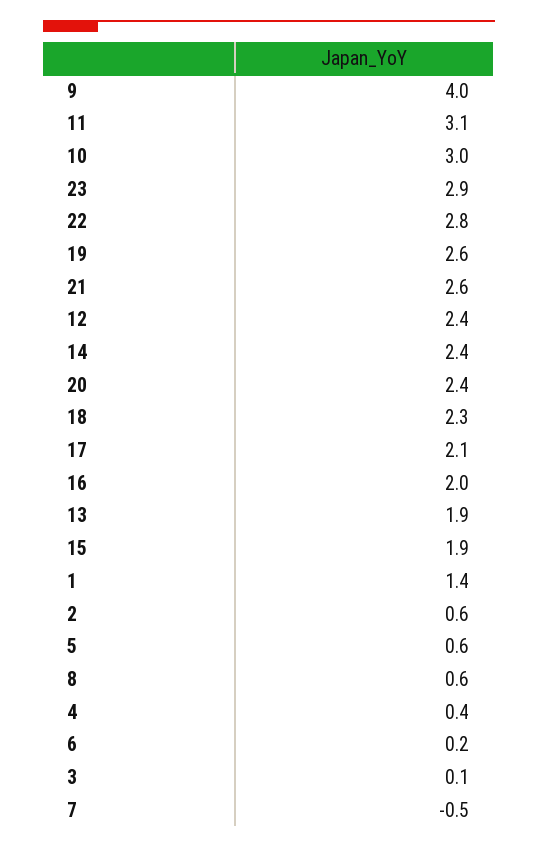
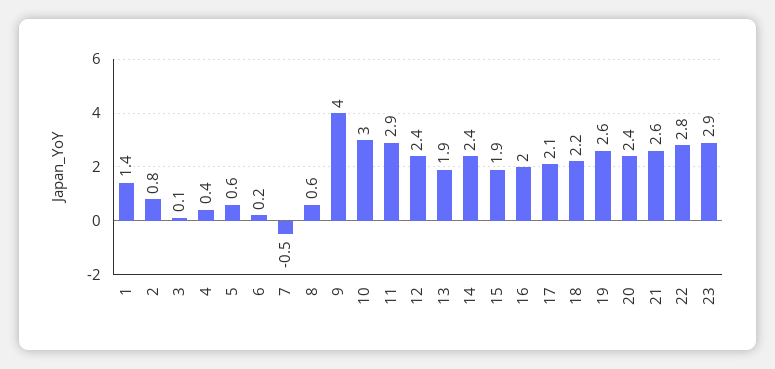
  {
    "9": 4,
-   "11": 3.1,
+   "11": 2.9,
    "10": 3,
    "23": 2.9,
    "22": 2.8,
    "19": 2.6,
    "21": 2.6,
    "12": 2.4,
    "14": 2.4,
    "20": 2.4,
-   "18": 2.3,
+   "18": 2.2,
    "17": 2.1,
    "16": 2,
    "13": 1.9,
    "15": 1.9,
    "1": 1.4,
-   "2": 0.6,
+   "2": 0.8,
    "5": 0.6,
    "8": 0.6,
    "4": 0.4,
    "6": 0.2,
    "3": 0.1,
    "7": -0.5
  }

